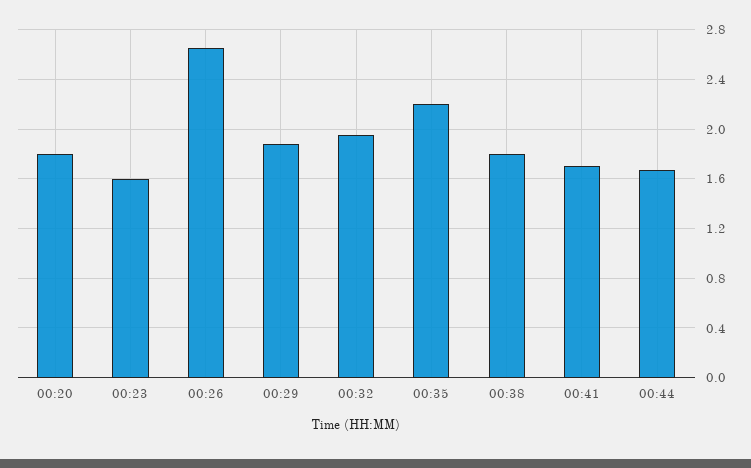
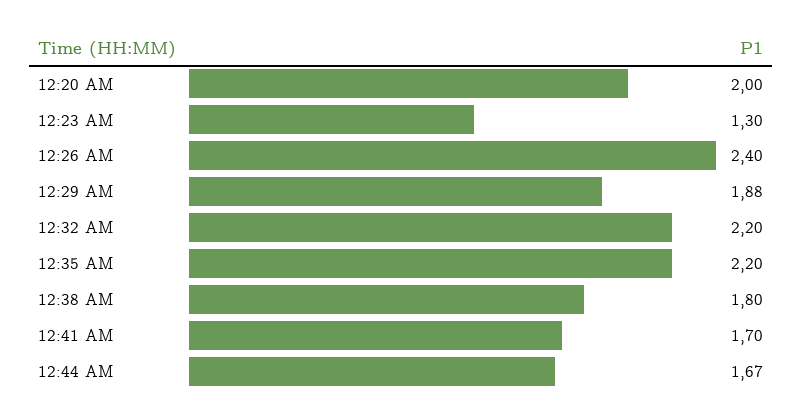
  {
-   "00:20": 1.8,
+   "00:20": 2,
-   "00:23": 1.6,
+   "00:23": 1.3,
-   "00:26": 2.65,
+   "00:26": 2.4,
    "00:29": 1.88,
-   "00:32": 1.95,
+   "00:32": 2.2,
    "00:35": 2.2,
    "00:38": 1.8,
    "00:41": 1.7,
    "00:44": 1.67
  }

